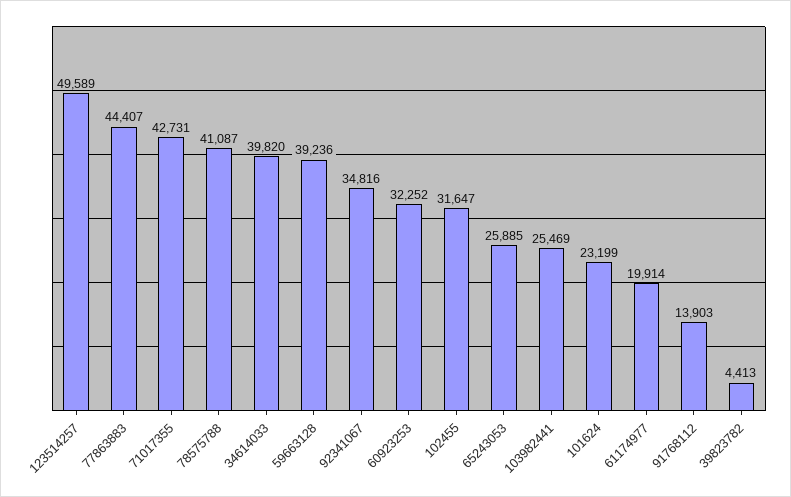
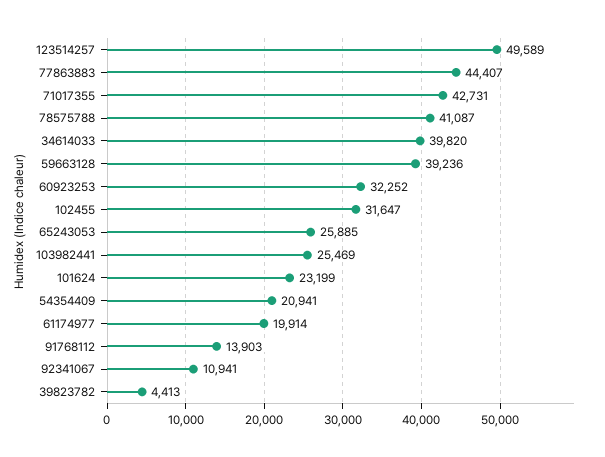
  {
    "123514257": 49589,
    "77863883": 44407,
    "71017355": 42731,
    "78575788": 41087,
    "34614033": 39820,
    "59663128": 39236,
-   "92341067": 34816,
+   "92341067": 10941,
    "60923253": 32252,
    "102455": 31647,
    "65243053": 25885,
    "103982441": 25469,
    "101624": 23199,
    "61174977": 19914,
    "91768112": 13903,
-   "39823782": 4413
+   "39823782": 4413,
+   "54354409": 20941
  }

